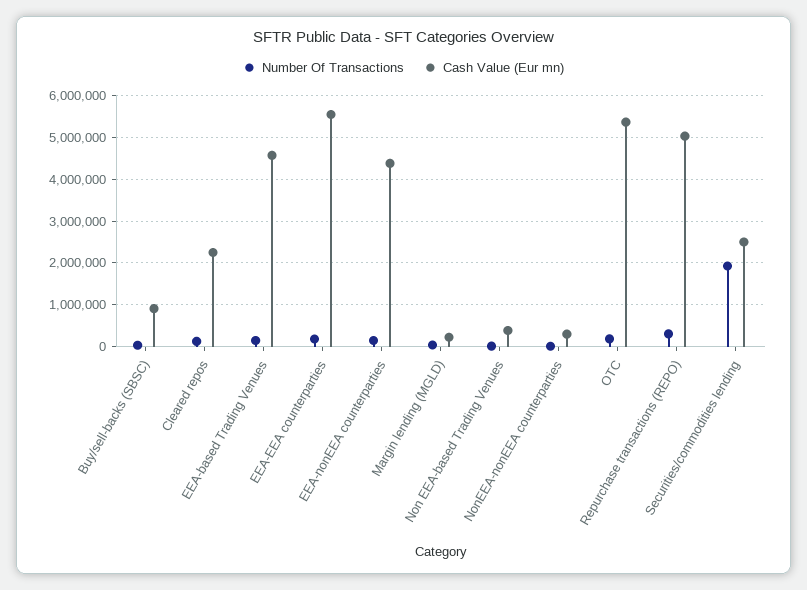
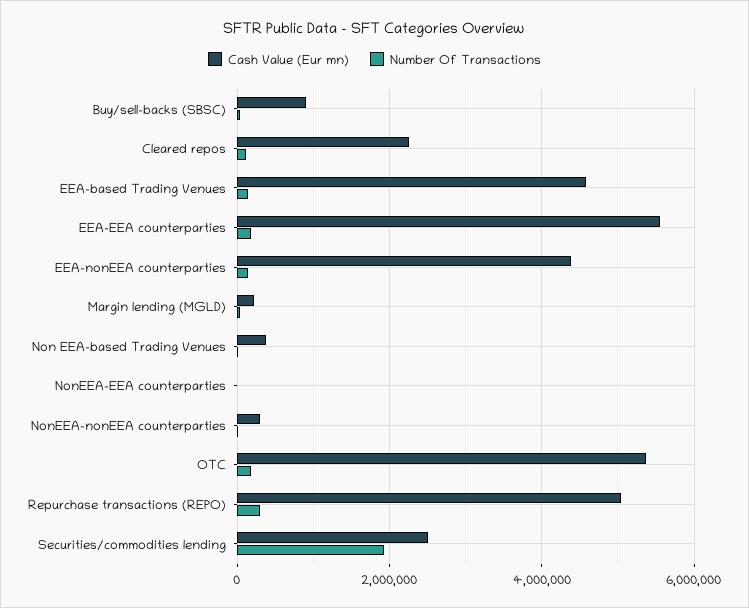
  {
    "Number Of Transactions": {
      "Buy/sell-backs (SBSC)": 0,
      "Cleared repos": 200000,
      "EEA-based Trading Venues": 200000,
      "EEA-EEA counterparties": 200000,
      "EEA-nonEEA counterparties": 200000,
      "Margin lending (MGLD)": 0,
      "Non EEA-based Trading Venues": 0,
      "NonEEA-nonEEA counterparties": 0,
      "OTC": 200000,
      "Repurchase transactions (REPO)": 400000,
-     "Securities/commodities lending": 2000000
+     "Securities/commodities lending": 2000000,
+     "NonEEA-EEA counterparties": 0
    },
    "Cash Value (Eur mn)": {
      "Buy/sell-backs (SBSC)": 1000000,
      "Cleared repos": 2200000,
      "EEA-based Trading Venues": 4600000,
      "EEA-EEA counterparties": 5600000,
      "EEA-nonEEA counterparties": 4400000,
      "Margin lending (MGLD)": 200000,
      "Non EEA-based Trading Venues": 400000,
      "NonEEA-nonEEA counterparties": 200000,
      "OTC": 5400000,
      "Repurchase transactions (REPO)": 5000000,
-     "Securities/commodities lending": 2600000
+     "Securities/commodities lending": 2600000,
+     "NonEEA-EEA counterparties": 0
    }
  }

